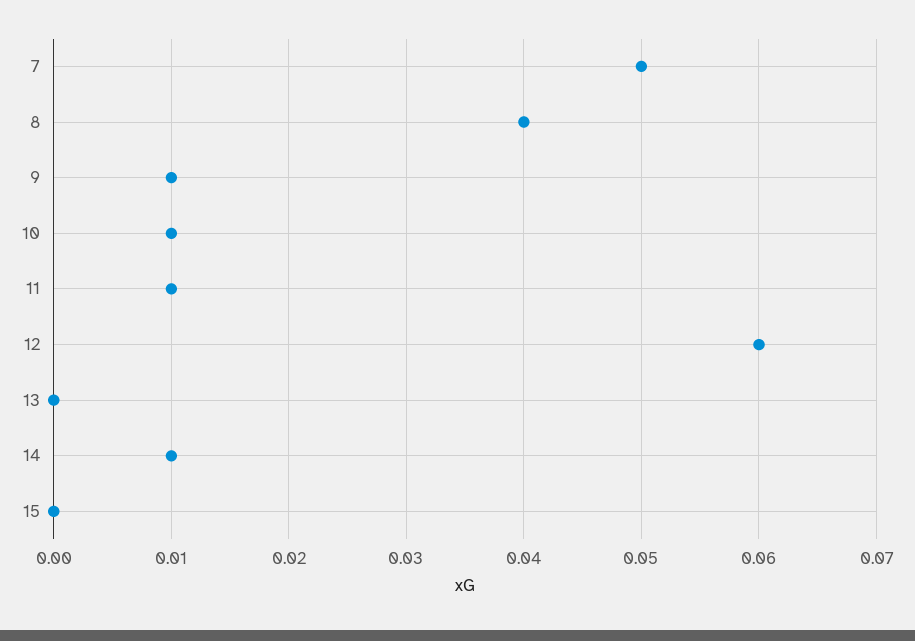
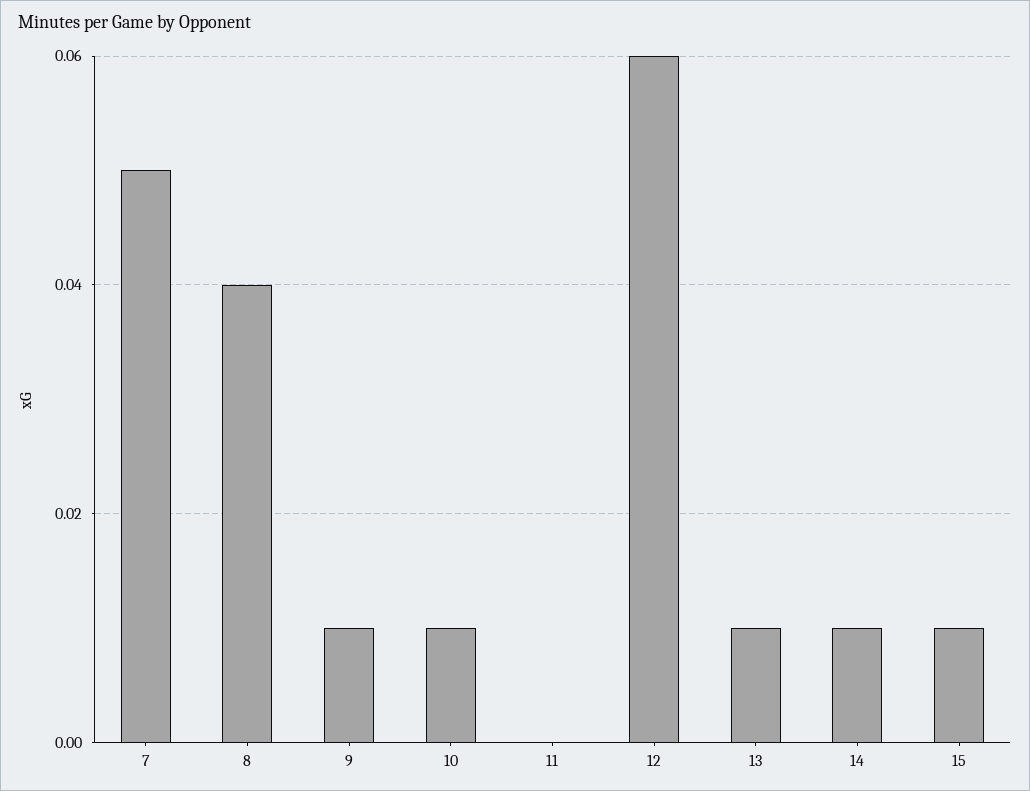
  {
    "7": 0.05,
    "8": 0.04,
    "9": 0.01,
    "10": 0.01,
-   "11": 0.01,
+   "11": 0,
    "12": 0.06,
-   "13": 0,
+   "13": 0.01,
    "14": 0.01,
-   "15": 0
+   "15": 0.01
  }

